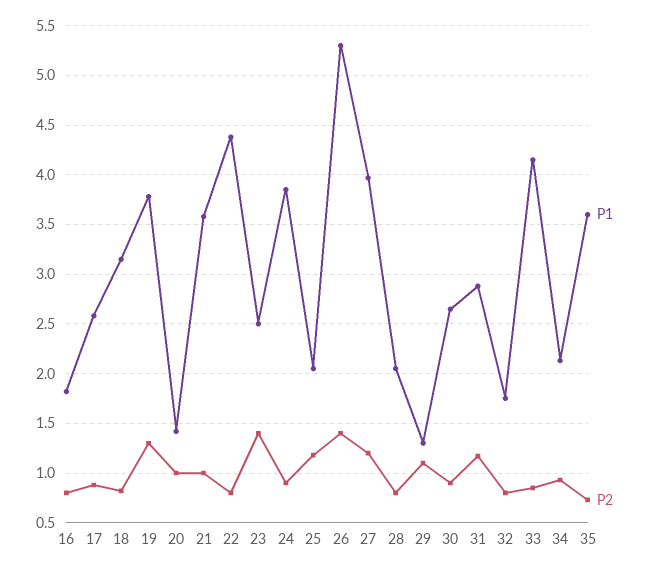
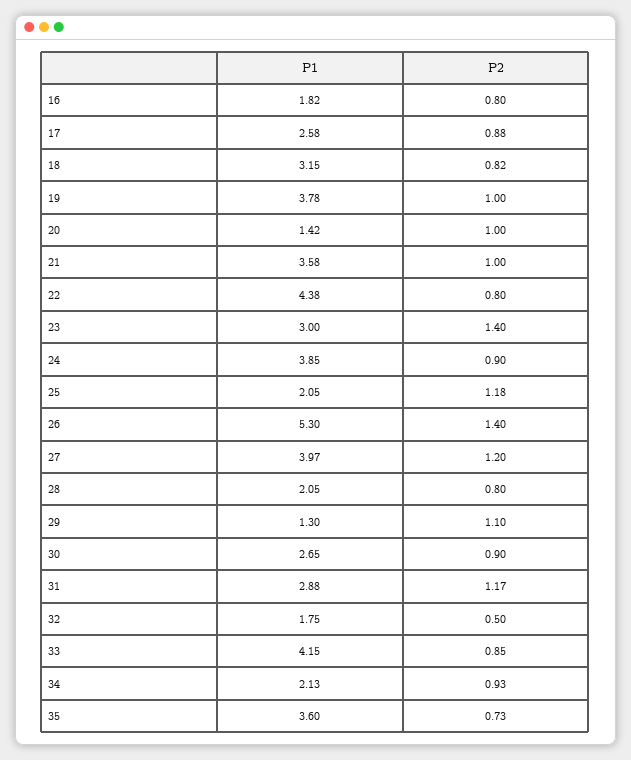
  {
    "P1": {
      "16": 1.82,
      "17": 2.58,
      "18": 3.15,
      "19": 3.78,
      "20": 1.42,
      "21": 3.58,
      "22": 4.38,
-     "23": 2.5,
+     "23": 3,
      "24": 3.85,
      "25": 2.05,
      "26": 5.3,
      "27": 3.97,
      "28": 2.05,
      "29": 1.3,
      "30": 2.65,
      "31": 2.88,
      "32": 1.75,
      "33": 4.15,
      "34": 2.13,
      "35": 3.6
    },
    "P2": {
      "16": 0.8,
      "17": 0.88,
      "18": 0.82,
-     "19": 1.3,
+     "19": 1,
      "20": 1,
      "21": 1,
      "22": 0.8,
      "23": 1.4,
      "24": 0.9,
      "25": 1.18,
      "26": 1.4,
      "27": 1.2,
      "28": 0.8,
      "29": 1.1,
      "30": 0.9,
      "31": 1.17,
-     "32": 0.8,
+     "32": 0.5,
      "33": 0.85,
      "34": 0.93,
      "35": 0.73
    }
  }

